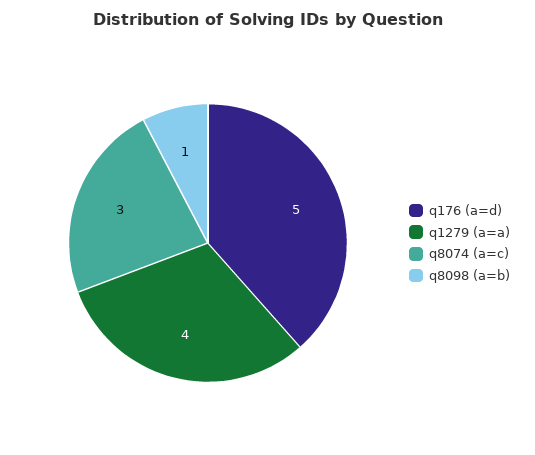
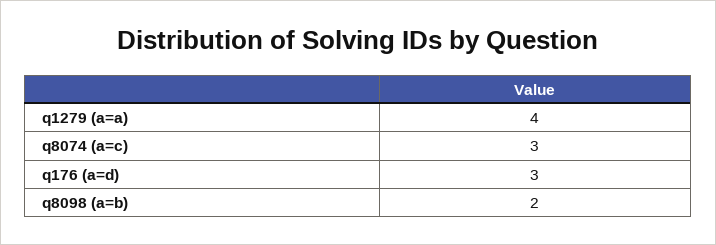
  {
-   "q176 (a=d)": 5,
+   "q176 (a=d)": 3,
    "q1279 (a=a)": 4,
    "q8074 (a=c)": 3,
-   "q8098 (a=b)": 1
+   "q8098 (a=b)": 2
  }

